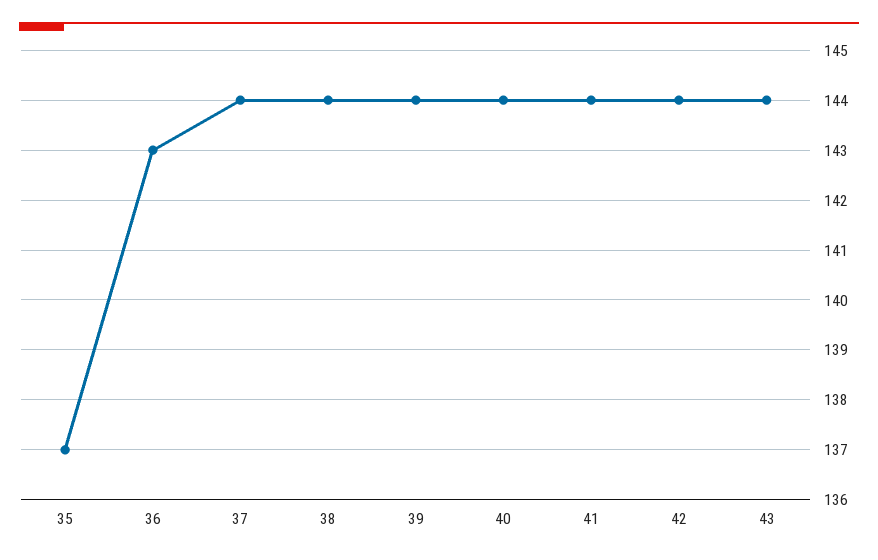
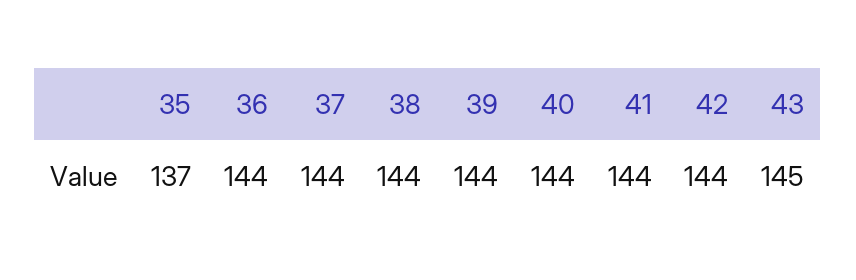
  {
    "35": 137,
-   "36": 143,
+   "36": 144,
    "37": 144,
    "38": 144,
    "39": 144,
    "40": 144,
    "41": 144,
    "42": 144,
-   "43": 144
+   "43": 145
  }

